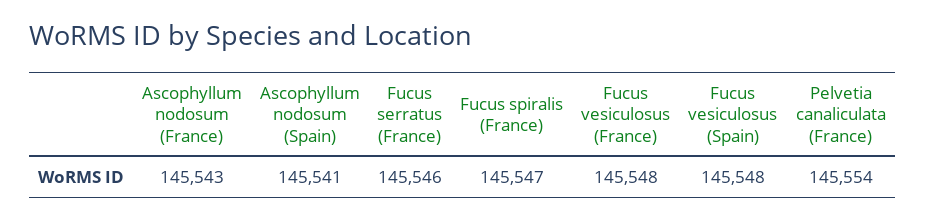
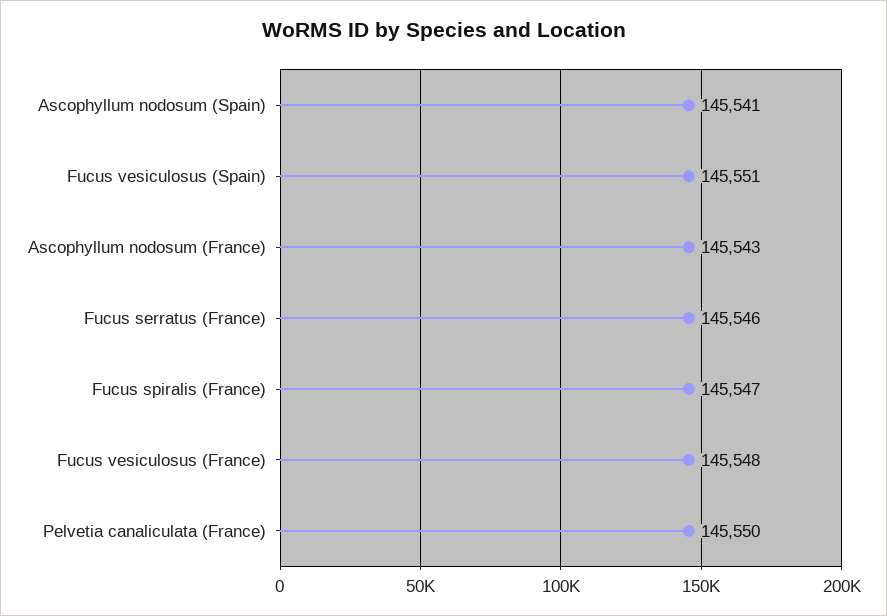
  {
    "Ascophyllum nodosum (France)": 145543,
    "Ascophyllum nodosum (Spain)": 145541,
    "Fucus serratus (France)": 145546,
    "Fucus spiralis (France)": 145547,
    "Fucus vesiculosus (France)": 145548,
-   "Fucus vesiculosus (Spain)": 145548,
+   "Fucus vesiculosus (Spain)": 145551,
-   "Pelvetia canaliculata (France)": 145554
+   "Pelvetia canaliculata (France)": 145550
  }

